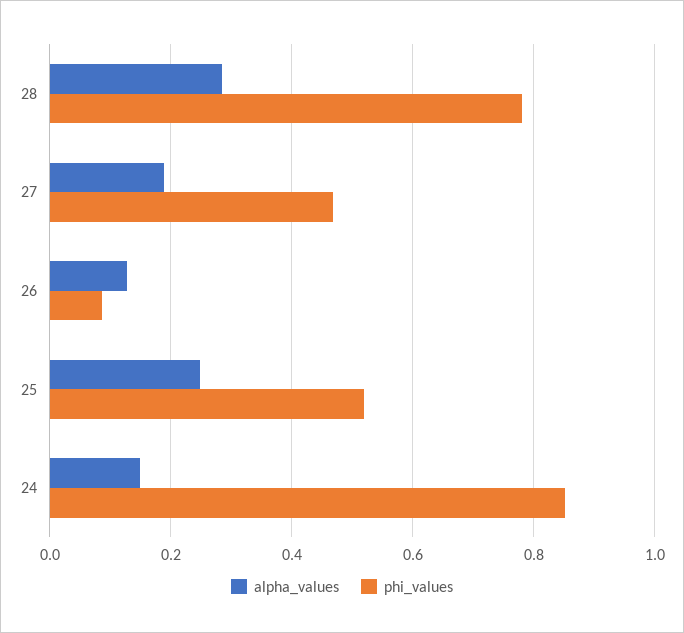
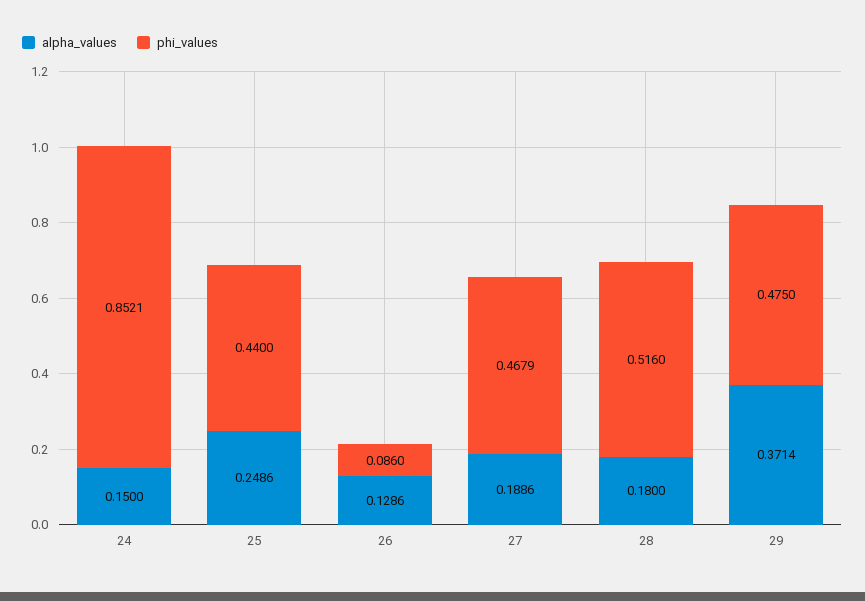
  {
    "alpha_values": {
-     "28": 0.28,
+     "28": 0.18,
      "27": 0.1886,
      "26": 0.1286,
      "25": 0.2486,
-     "24": 0.15
+     "24": 0.15,
+     "29": 0.3714
    },
    "phi_values": {
-     "28": 0.78,
+     "28": 0.516,
      "27": 0.4679,
      "26": 0.086,
-     "25": 0.52,
+     "25": 0.44,
-     "24": 0.8521
+     "24": 0.8521,
+     "29": 0.475
    }
  }

